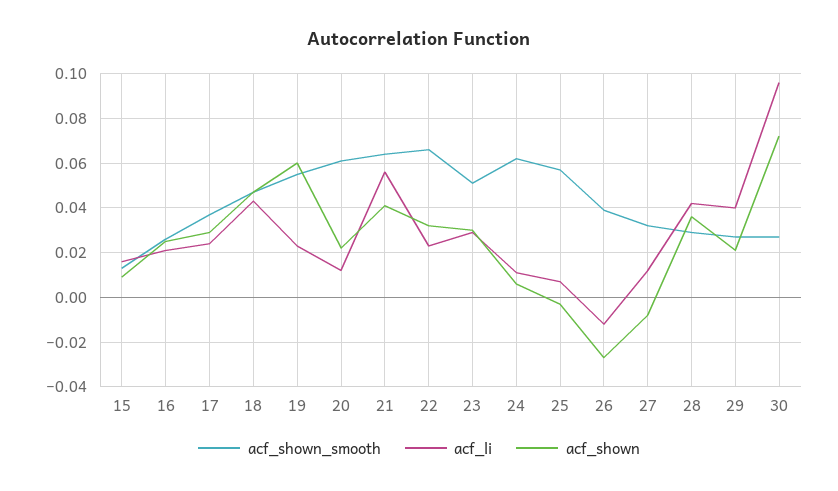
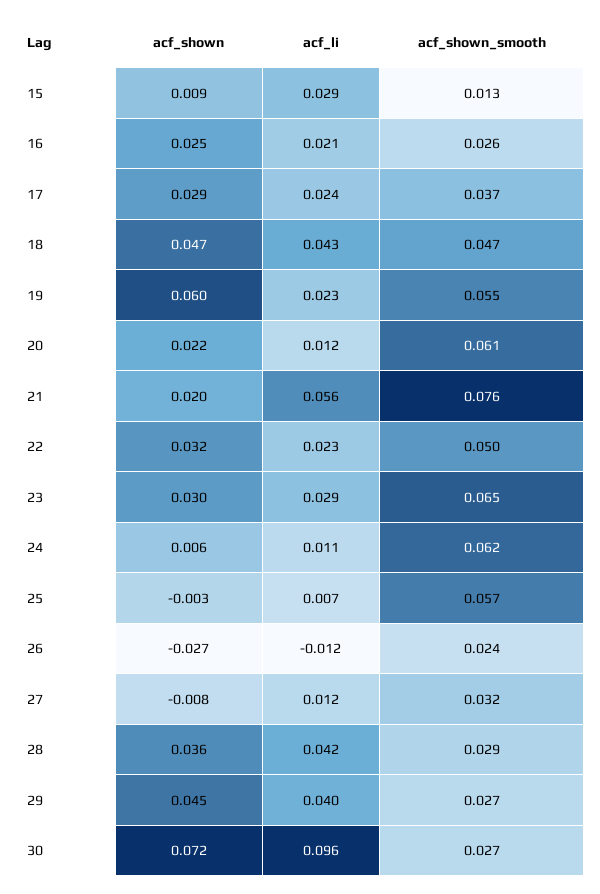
  {
    "acf_shown_smooth": {
      "15": 0.013,
      "16": 0.026,
      "17": 0.037,
      "18": 0.047,
      "19": 0.055,
      "20": 0.061,
-     "21": 0.065,
+     "21": 0.076,
-     "22": 0.065,
+     "22": 0.05,
-     "23": 0.05,
+     "23": 0.065,
      "24": 0.062,
      "25": 0.057,
-     "26": 0.04,
+     "26": 0.024,
      "27": 0.032,
      "28": 0.029,
      "29": 0.027,
      "30": 0.027
    },
    "acf_li": {
-     "15": 0.015,
+     "15": 0.029,
      "16": 0.021,
      "17": 0.024,
      "18": 0.043,
      "19": 0.023,
      "20": 0.012,
      "21": 0.056,
      "22": 0.023,
      "23": 0.029,
      "24": 0.011,
      "25": 0.007,
      "26": -0.012,
      "27": 0.012,
      "28": 0.042,
      "29": 0.04,
      "30": 0.096
    },
    "acf_shown": {
      "15": 0.009,
      "16": 0.025,
      "17": 0.029,
      "18": 0.047,
      "19": 0.06,
      "20": 0.022,
-     "21": 0.04,
+     "21": 0.02,
      "22": 0.032,
      "23": 0.03,
      "24": 0.006,
      "25": -0.003,
      "26": -0.027,
      "27": -0.008,
      "28": 0.036,
-     "29": 0.02,
+     "29": 0.045,
      "30": 0.072
    }
  }

